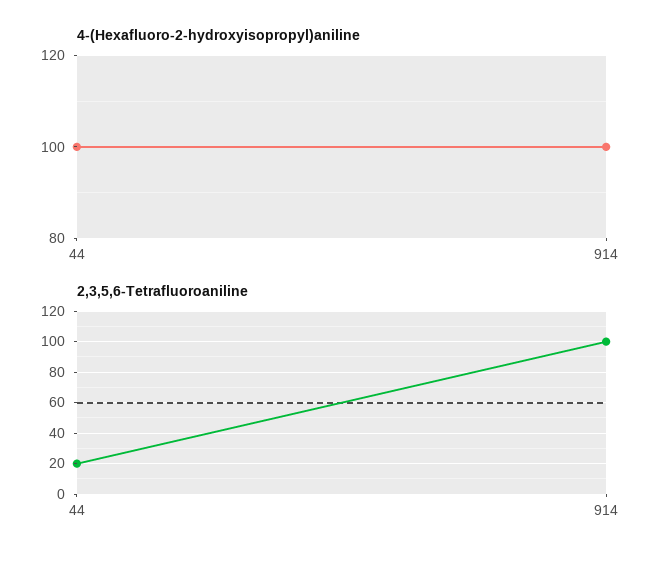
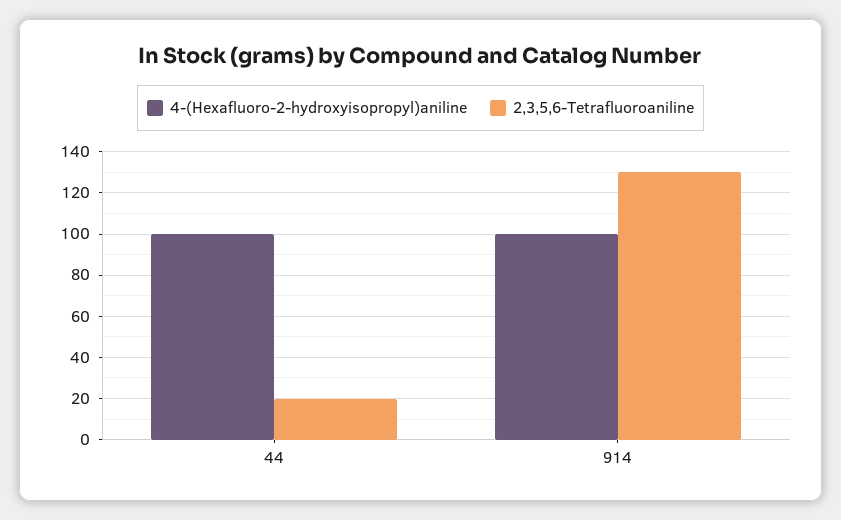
  {
    "4-(Hexafluoro-2-hydroxyisopropyl)aniline": {
      "44": 100,
      "914": 100
    },
    "2,3,5,6-Tetrafluoroaniline": {
      "44": 20,
-     "914": 100
+     "914": 130
    }
  }

